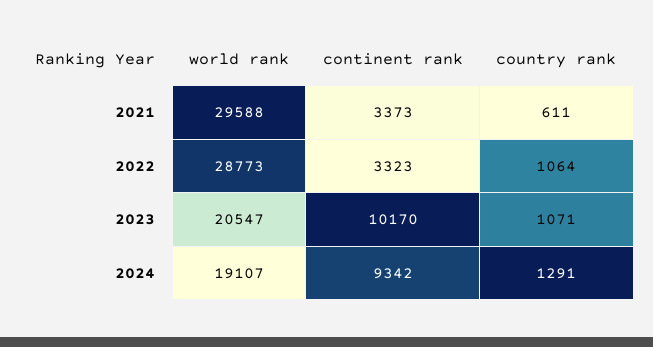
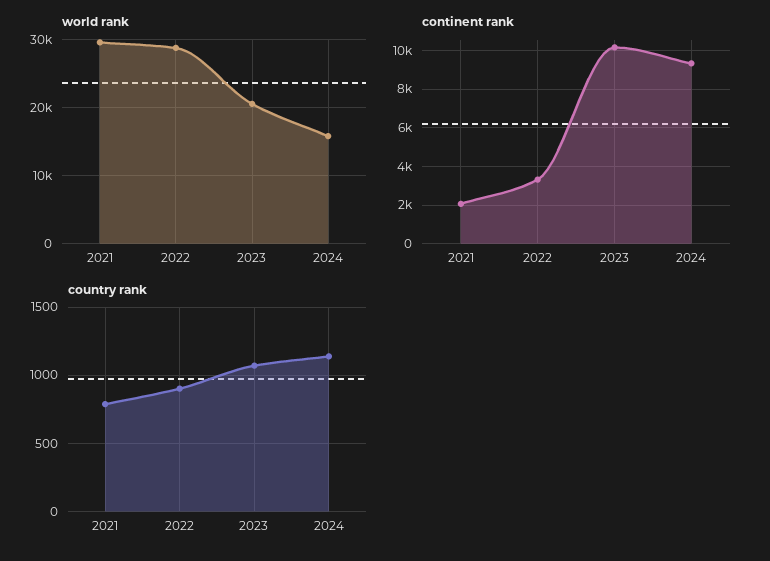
  {
    "world rank": {
      "2021": 29588,
      "2022": 28773,
      "2023": 20547,
-     "2024": 19107
+     "2024": 16000
    },
    "continent rank": {
-     "2021": 3373,
+     "2021": 2000,
      "2022": 3323,
      "2023": 10170,
      "2024": 9342
    },
    "country rank": {
-     "2021": 611,
+     "2021": 800,
-     "2022": 1064,
+     "2022": 900,
      "2023": 1071,
-     "2024": 1291
+     "2024": 1150
    }
  }

